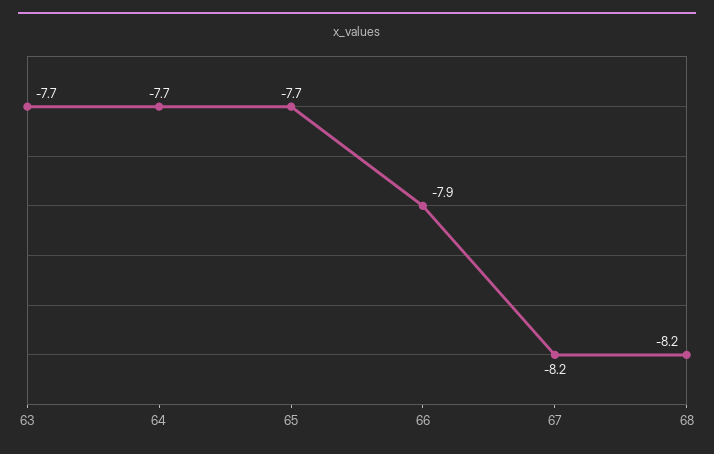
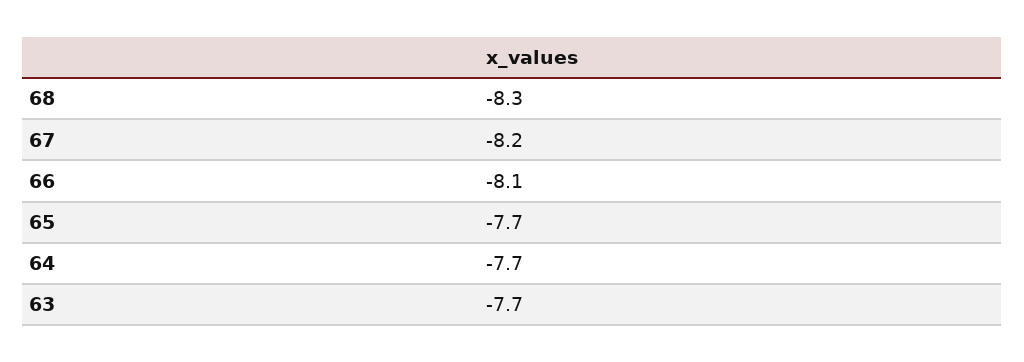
  {
    "63": -7.7,
    "64": -7.7,
    "65": -7.7,
-   "66": -7.9,
+   "66": -8.1,
    "67": -8.2,
-   "68": -8.2
+   "68": -8.3
  }

